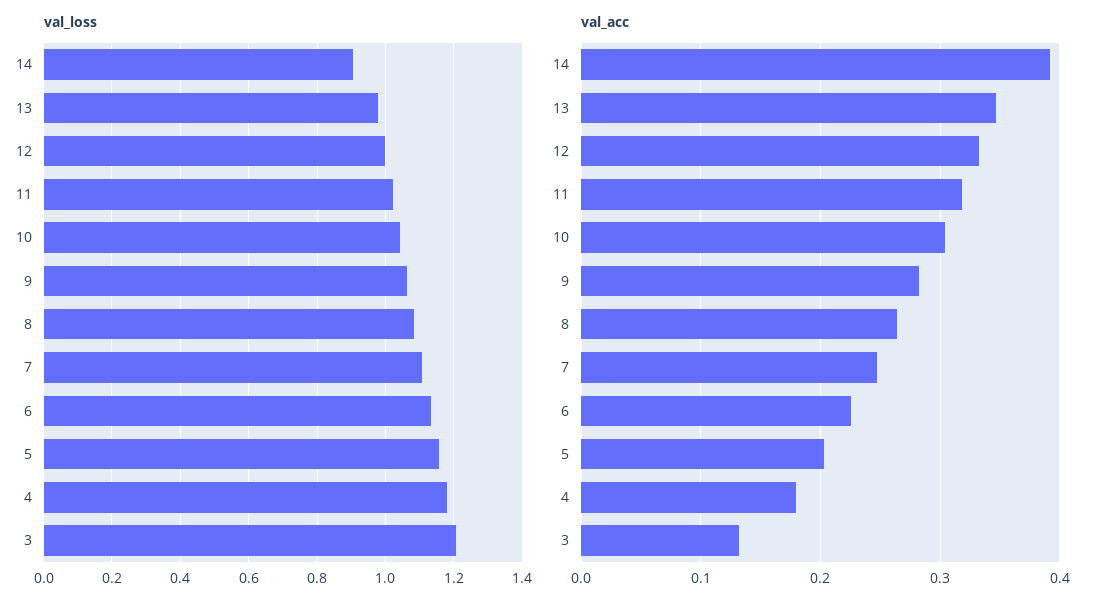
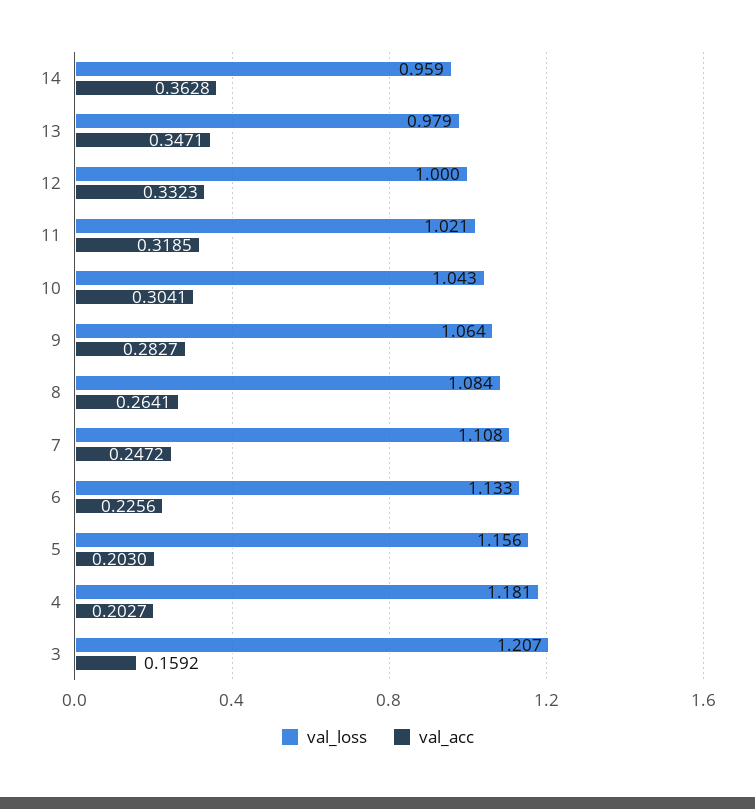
  {
    "val_loss": {
-     "14": 0.9,
+     "14": 0.959,
      "13": 0.979,
      "12": 1,
      "11": 1.021,
      "10": 1.043,
      "9": 1.064,
      "8": 1.084,
      "7": 1.108,
      "6": 1.133,
      "5": 1.156,
      "4": 1.181,
      "3": 1.207
    },
    "val_acc": {
-     "14": 0.39,
+     "14": 0.3628,
      "13": 0.3471,
      "12": 0.3323,
      "11": 0.3185,
      "10": 0.3041,
      "9": 0.2827,
      "8": 0.2641,
      "7": 0.2472,
      "6": 0.2256,
      "5": 0.203,
-     "4": 0.18,
+     "4": 0.2027,
-     "3": 0.13
+     "3": 0.1592
    }
  }

